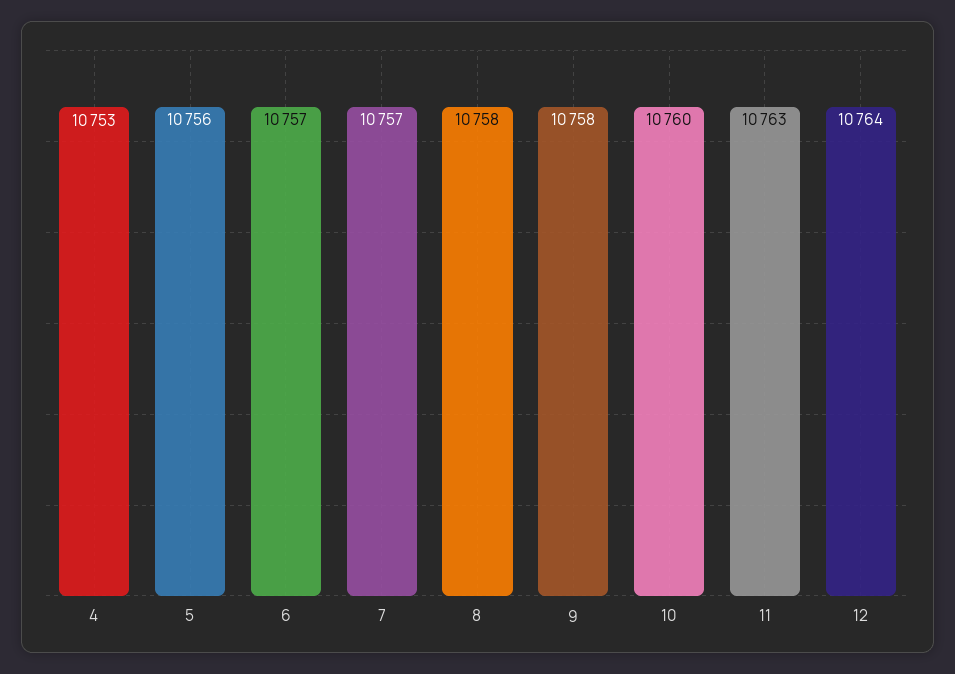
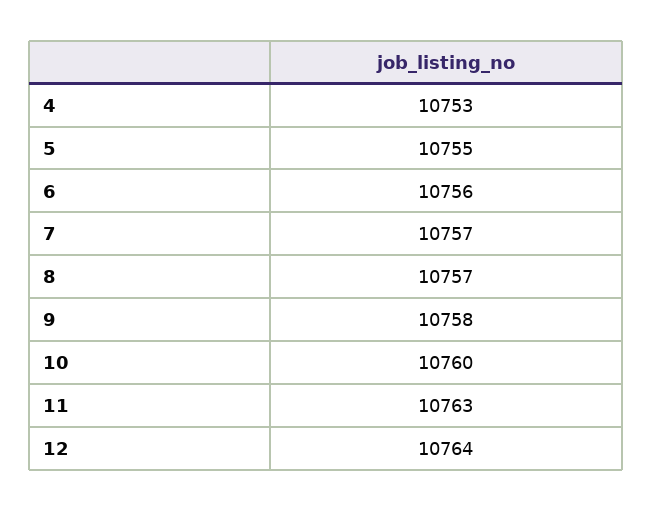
  {
    "4": 10753,
-   "5": 10756,
+   "5": 10755,
-   "6": 10757,
+   "6": 10756,
    "7": 10757,
-   "8": 10758,
+   "8": 10757,
    "9": 10758,
    "10": 10760,
    "11": 10763,
    "12": 10764
  }

